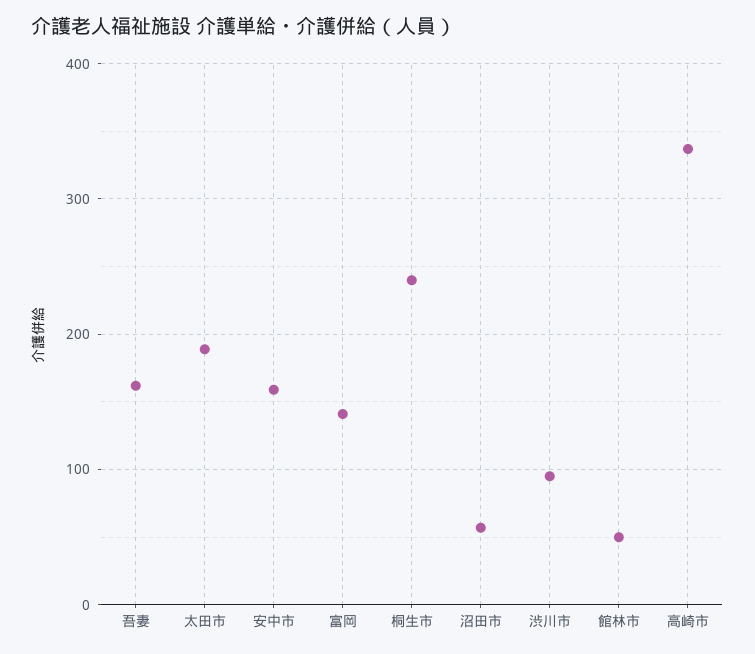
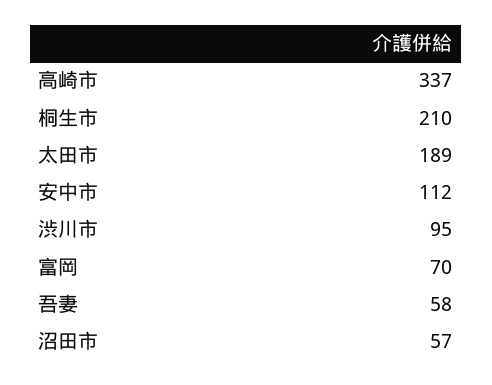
  {
-   "吾妻": 160,
+   "吾妻": 58,
    "太田市": 189,
-   "安中市": 160,
+   "安中市": 112,
-   "富岡": 140,
+   "富岡": 70,
-   "桐生市": 240,
+   "桐生市": 210,
    "沼田市": 57,
    "渋川市": 95,
-   "館林市": 50,
    "高崎市": 337
  }

